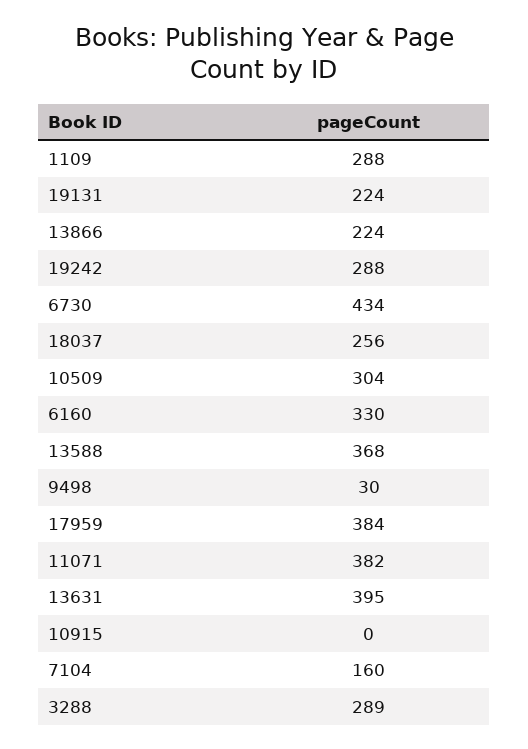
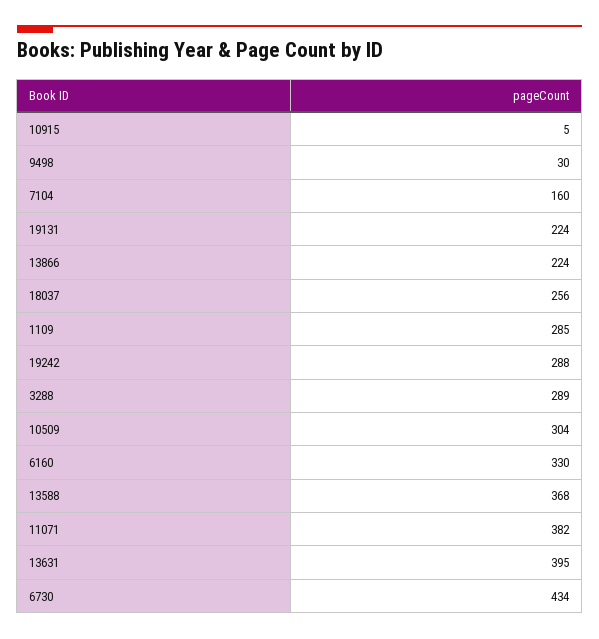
  {
-   "1109": 288,
+   "1109": 285,
    "19131": 224,
    "13866": 224,
    "19242": 288,
    "6730": 434,
    "18037": 256,
    "10509": 304,
    "6160": 330,
    "13588": 368,
    "9498": 30,
-   "17959": 384,
    "11071": 382,
    "13631": 395,
-   "10915": 0,
+   "10915": 5,
    "7104": 160,
    "3288": 289
  }

